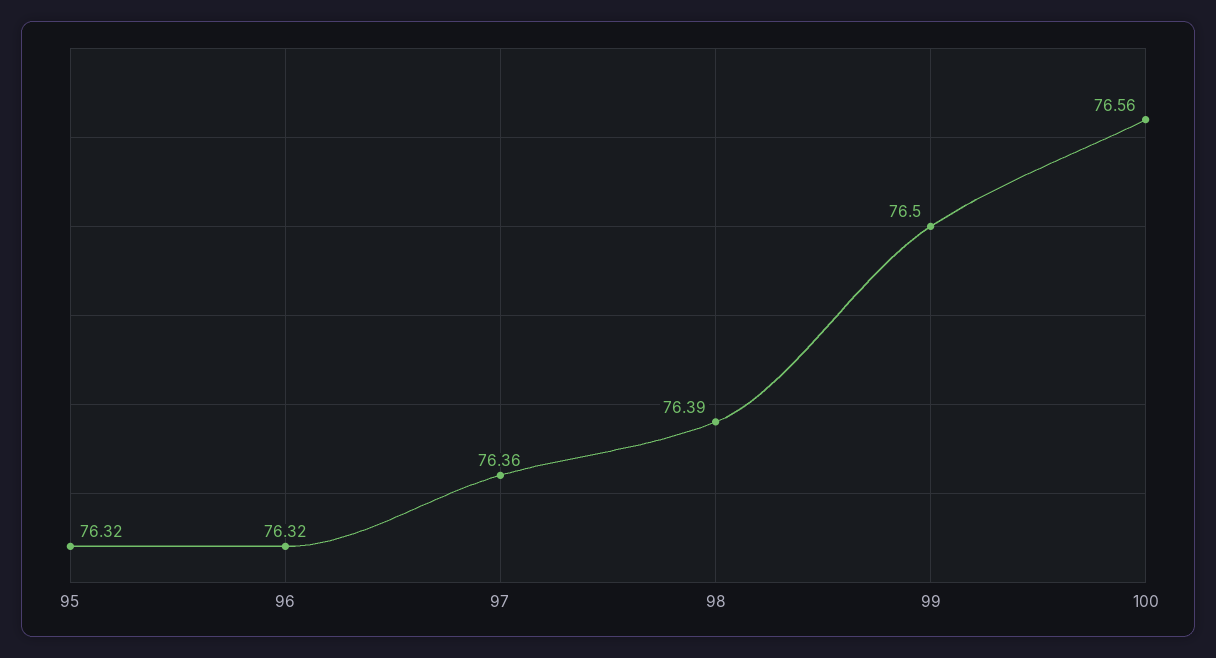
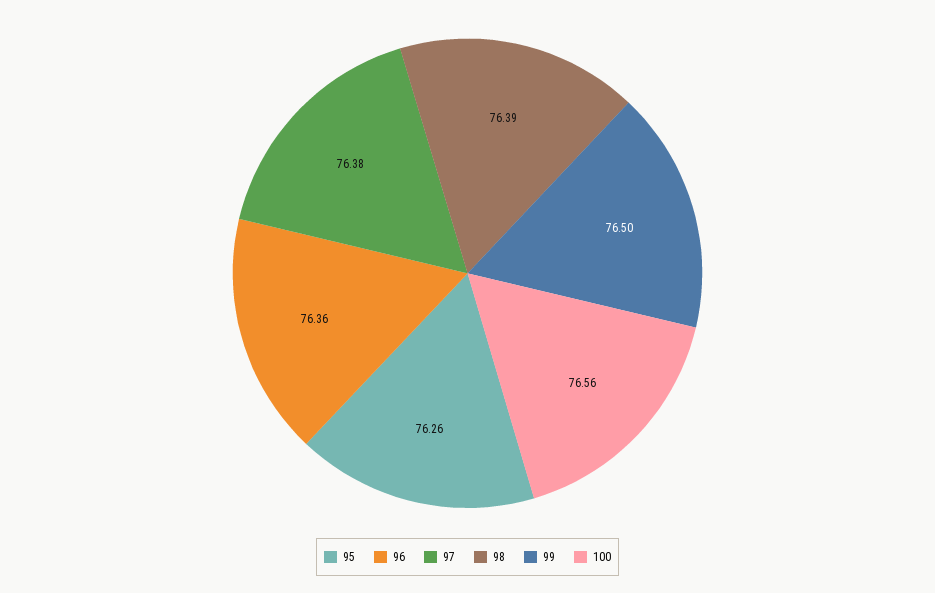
  {
-   "95": 76.32,
+   "95": 76.26,
-   "96": 76.32,
+   "96": 76.36,
-   "97": 76.36,
+   "97": 76.38,
    "98": 76.39,
    "99": 76.5,
    "100": 76.56
  }

